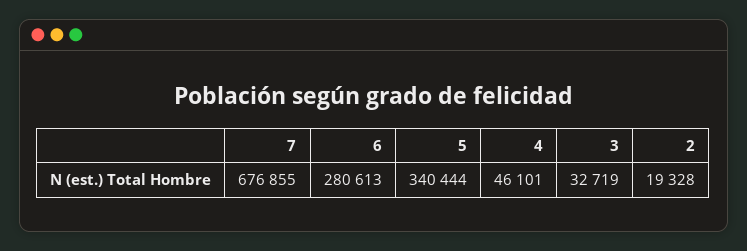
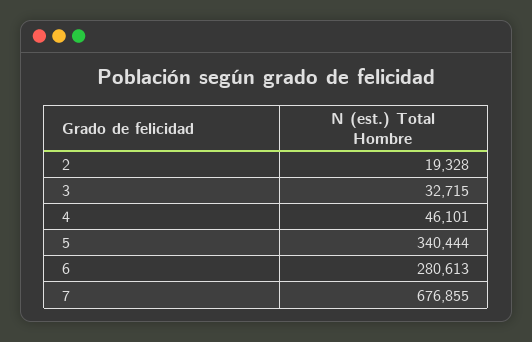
  {
    "7": 676855,
    "6": 280613,
    "5": 340444,
    "4": 46101,
-   "3": 32719,
+   "3": 32715,
    "2": 19328
  }

